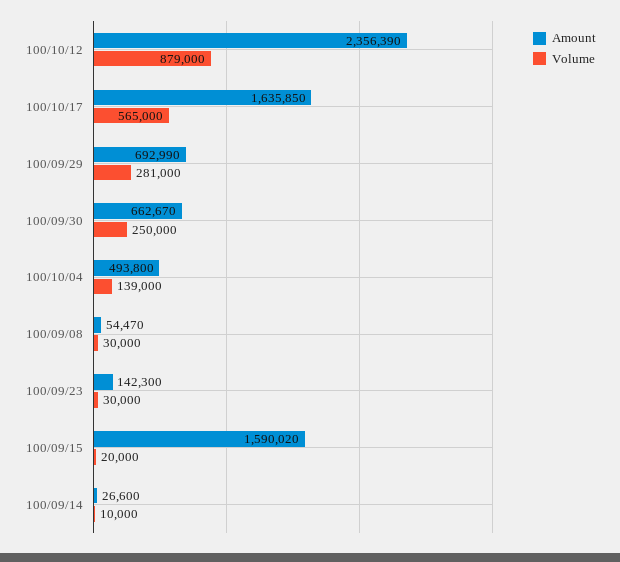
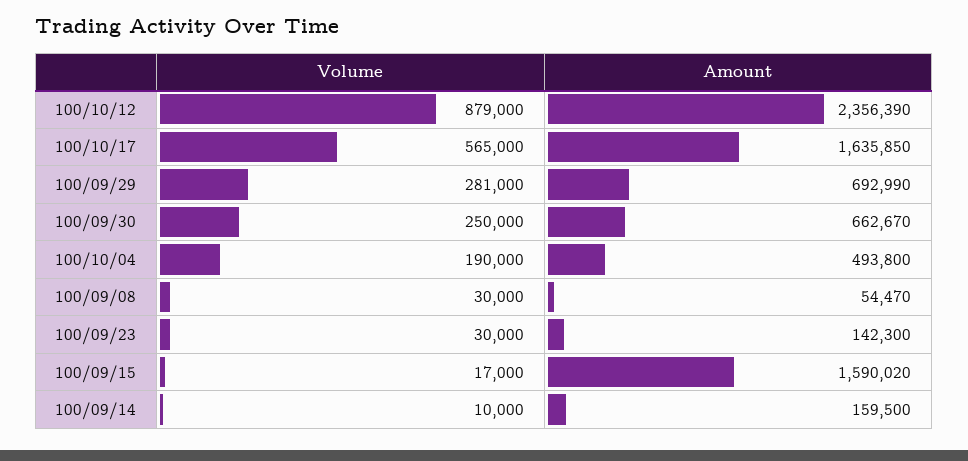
  {
    "Amount": {
      "100/10/12": 2356390,
      "100/10/17": 1635850,
      "100/09/29": 692990,
      "100/09/30": 662670,
      "100/10/04": 493800,
      "100/09/08": 54470,
      "100/09/23": 142300,
      "100/09/15": 1590020,
-     "100/09/14": 26600
+     "100/09/14": 159500
    },
    "Volume": {
      "100/10/12": 879000,
      "100/10/17": 565000,
      "100/09/29": 281000,
      "100/09/30": 250000,
-     "100/10/04": 139000,
+     "100/10/04": 190000,
      "100/09/08": 30000,
      "100/09/23": 30000,
-     "100/09/15": 20000,
+     "100/09/15": 17000,
      "100/09/14": 10000
    }
  }

